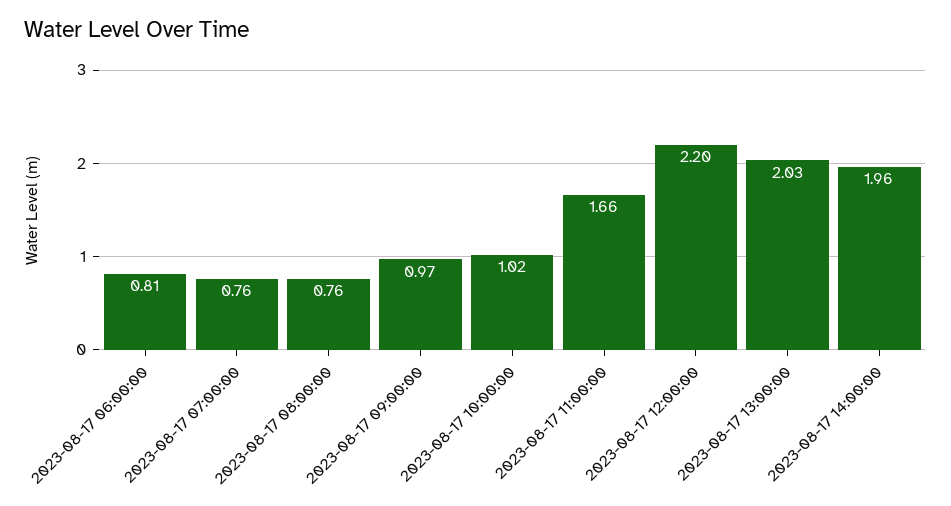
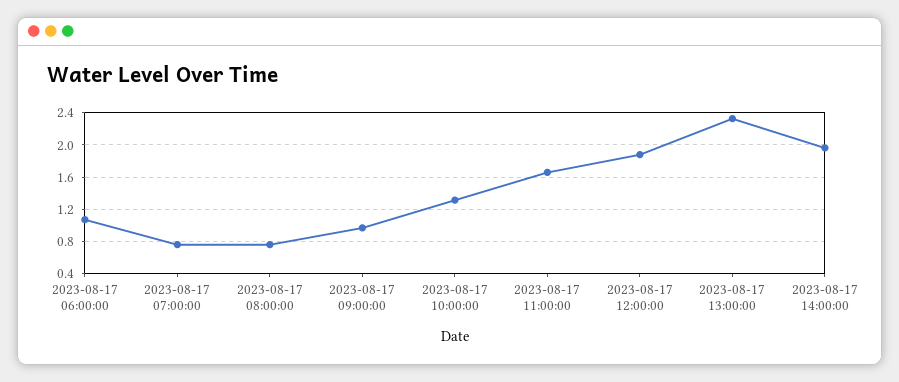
  {
-   "2023-08-17 06:00:00": 0.81,
+   "2023-08-17 06:00:00": 1.1,
    "2023-08-17 07:00:00": 0.76,
    "2023-08-17 08:00:00": 0.76,
    "2023-08-17 09:00:00": 0.97,
-   "2023-08-17 10:00:00": 1.02,
+   "2023-08-17 10:00:00": 1.3,
    "2023-08-17 11:00:00": 1.66,
-   "2023-08-17 12:00:00": 2.2,
+   "2023-08-17 12:00:00": 1.9,
-   "2023-08-17 13:00:00": 2.03,
+   "2023-08-17 13:00:00": 2.3,
    "2023-08-17 14:00:00": 1.96
  }

